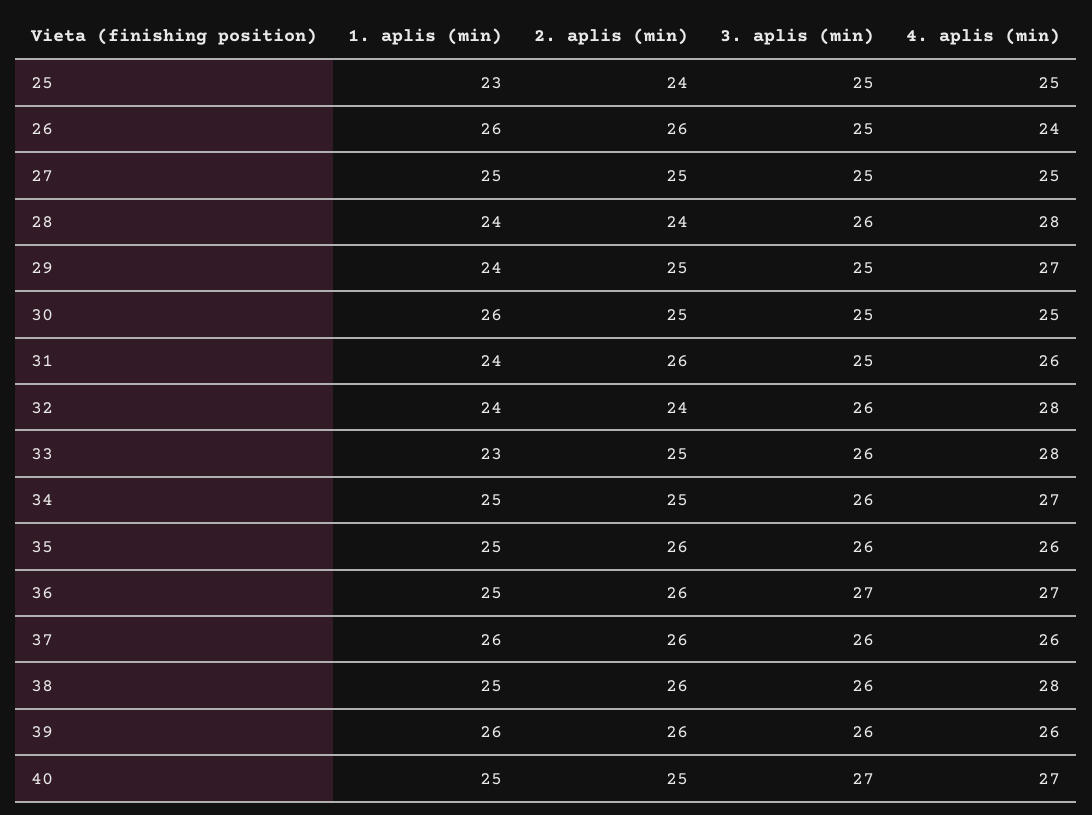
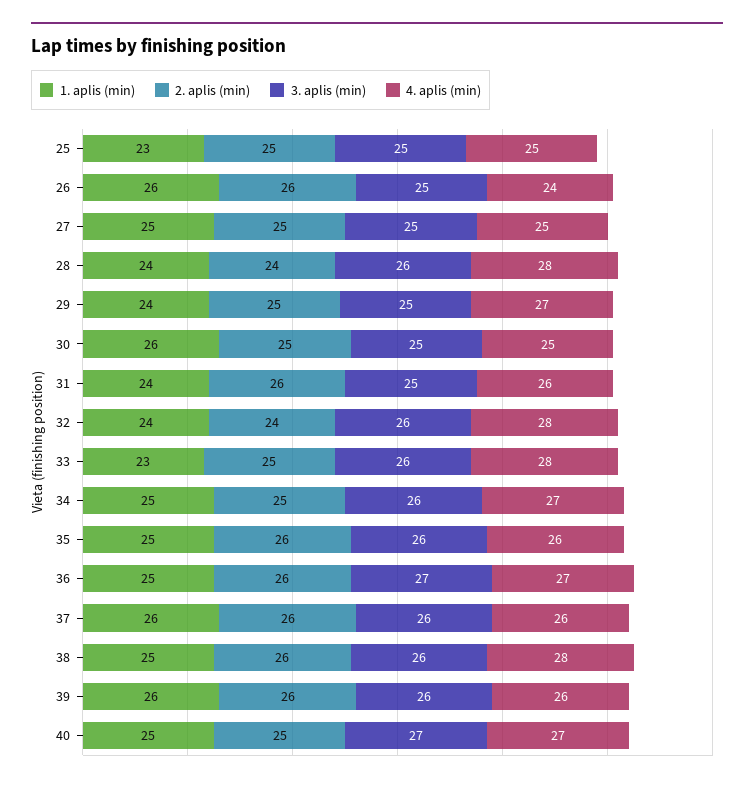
  {
    "1. aplis (min)": {
      "25": 23,
      "26": 26,
      "27": 25,
      "28": 24,
      "29": 24,
      "30": 26,
      "31": 24,
      "32": 24,
      "33": 23,
      "34": 25,
      "35": 25,
      "36": 25,
      "37": 26,
      "38": 25,
      "39": 26,
      "40": 25
    },
    "2. aplis (min)": {
-     "25": 24,
+     "25": 25,
      "26": 26,
      "27": 25,
      "28": 24,
      "29": 25,
      "30": 25,
      "31": 26,
      "32": 24,
      "33": 25,
      "34": 25,
      "35": 26,
      "36": 26,
      "37": 26,
      "38": 26,
      "39": 26,
      "40": 25
    },
    "3. aplis (min)": {
      "25": 25,
      "26": 25,
      "27": 25,
      "28": 26,
      "29": 25,
      "30": 25,
      "31": 25,
      "32": 26,
      "33": 26,
      "34": 26,
      "35": 26,
      "36": 27,
      "37": 26,
      "38": 26,
      "39": 26,
      "40": 27
    },
    "4. aplis (min)": {
      "25": 25,
      "26": 24,
      "27": 25,
      "28": 28,
      "29": 27,
      "30": 25,
      "31": 26,
      "32": 28,
      "33": 28,
      "34": 27,
      "35": 26,
      "36": 27,
      "37": 26,
      "38": 28,
      "39": 26,
      "40": 27
    }
  }

